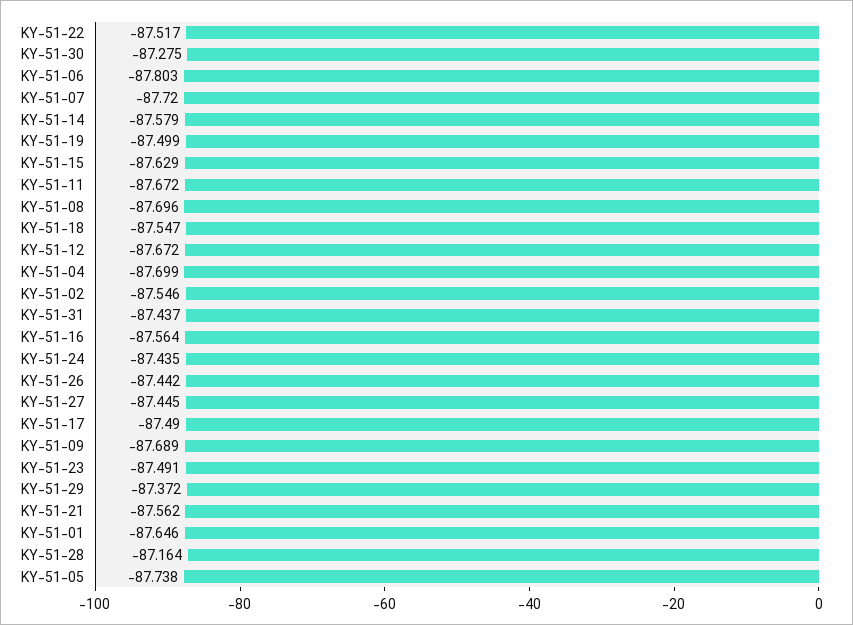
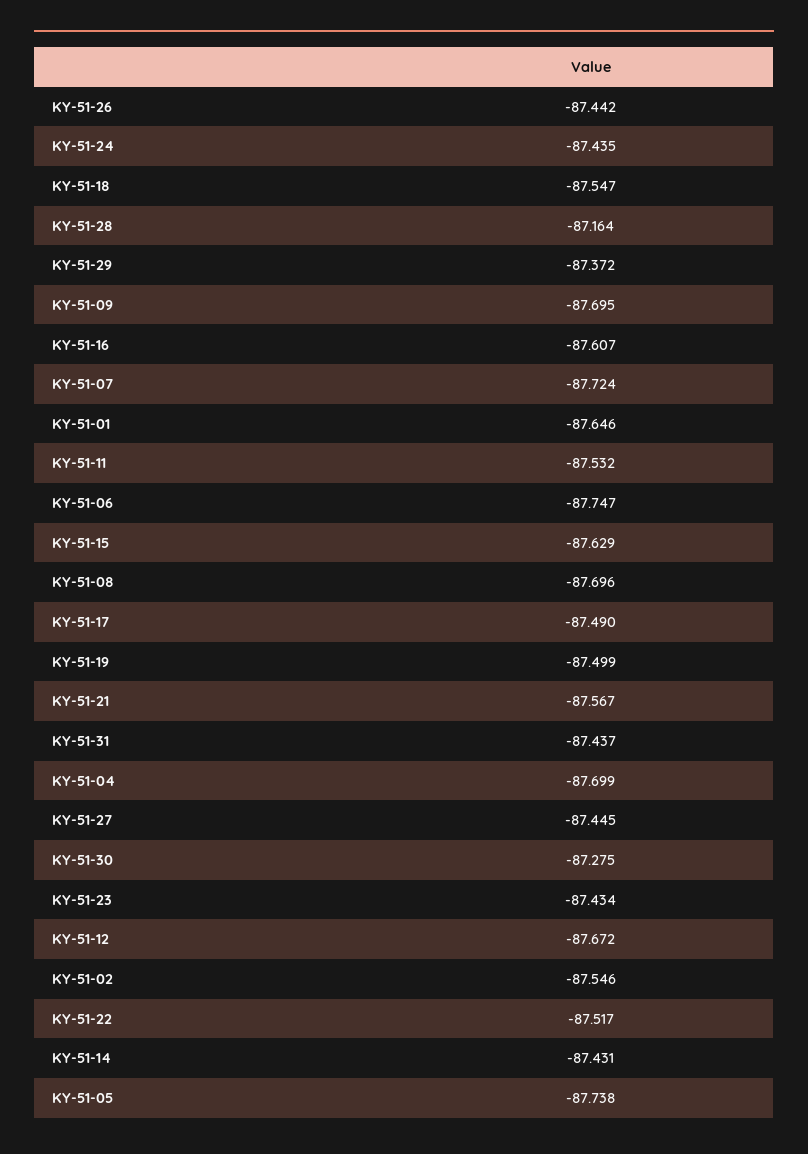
  {
    "KY-51-22": -87.517,
    "KY-51-30": -87.275,
-   "KY-51-06": -87.803,
+   "KY-51-06": -87.747,
-   "KY-51-07": -87.72,
+   "KY-51-07": -87.724,
-   "KY-51-14": -87.579,
+   "KY-51-14": -87.431,
    "KY-51-19": -87.499,
    "KY-51-15": -87.629,
-   "KY-51-11": -87.672,
+   "KY-51-11": -87.532,
    "KY-51-08": -87.696,
    "KY-51-18": -87.547,
    "KY-51-12": -87.672,
    "KY-51-04": -87.699,
    "KY-51-02": -87.546,
    "KY-51-31": -87.437,
-   "KY-51-16": -87.564,
+   "KY-51-16": -87.607,
    "KY-51-24": -87.435,
    "KY-51-26": -87.442,
    "KY-51-27": -87.445,
    "KY-51-17": -87.49,
-   "KY-51-09": -87.689,
+   "KY-51-09": -87.695,
-   "KY-51-23": -87.491,
+   "KY-51-23": -87.434,
    "KY-51-29": -87.372,
-   "KY-51-21": -87.562,
+   "KY-51-21": -87.567,
    "KY-51-01": -87.646,
    "KY-51-28": -87.164,
    "KY-51-05": -87.738
  }

